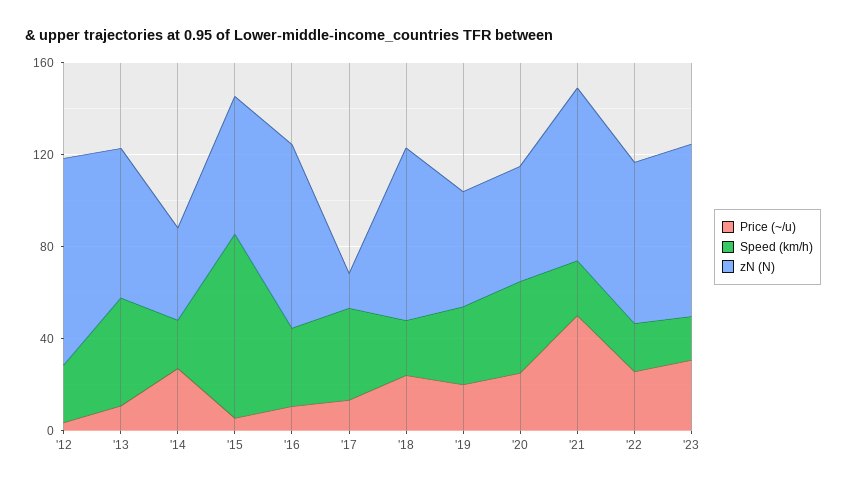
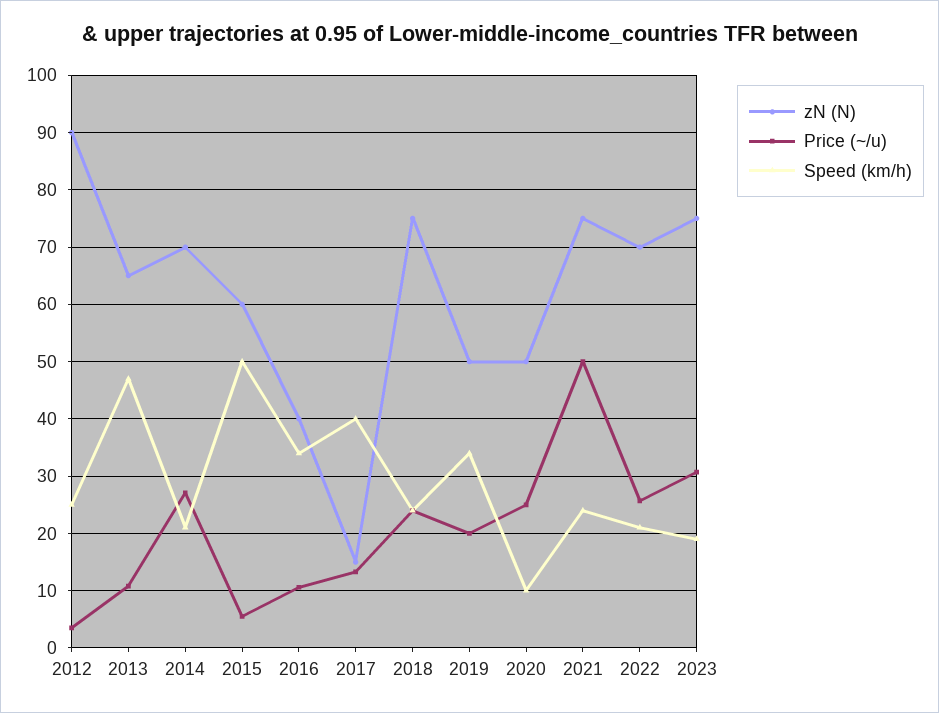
  {
    "Price (~/u)": {
      "'12": 4,
      "'13": 10,
      "'14": 28,
      "'15": 6,
      "'16": 10,
      "'17": 14,
      "'18": 24,
      "'19": 20,
      "'20": 26,
      "'21": 50,
      "'22": 26,
      "'23": 30
    },
    "Speed (km/h)": {
      "'12": 26,
      "'13": 48,
      "'14": 22,
-     "'15": 80,
+     "'15": 50,
      "'16": 34,
      "'17": 40,
      "'18": 24,
      "'19": 34,
-     "'20": 40,
+     "'20": 10,
      "'21": 24,
      "'22": 22,
      "'23": 20
    },
    "zN (N)": {
      "'12": 90,
      "'13": 66,
-     "'14": 40,
+     "'14": 70,
      "'15": 60,
-     "'16": 80,
+     "'16": 40,
      "'17": 16,
      "'18": 76,
      "'19": 50,
      "'20": 50,
      "'21": 76,
      "'22": 70,
      "'23": 76
    }
  }

